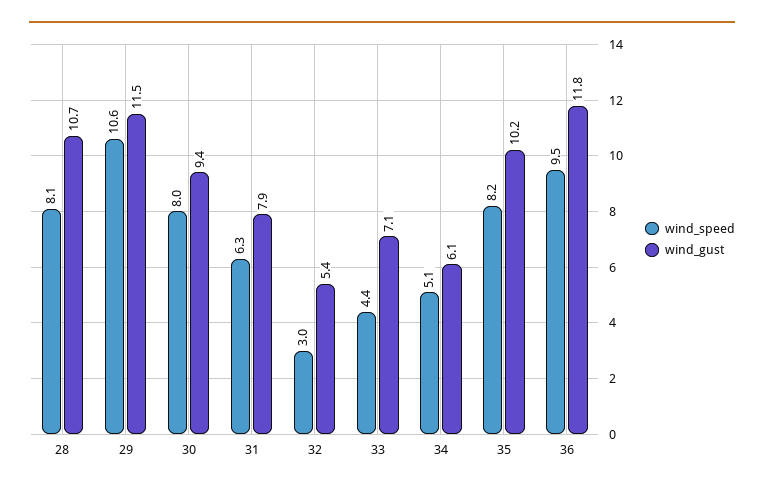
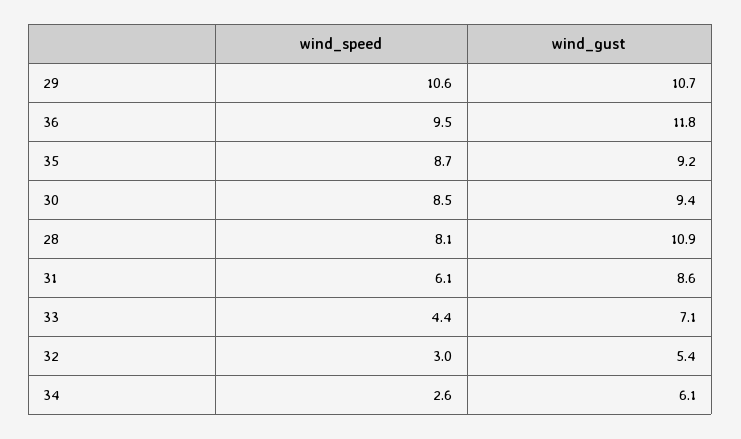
  {
    "wind_speed": {
      "28": 8.1,
      "29": 10.6,
-     "30": 8,
+     "30": 8.5,
-     "31": 6.3,
+     "31": 6.1,
      "32": 3,
      "33": 4.4,
-     "34": 5.1,
+     "34": 2.6,
-     "35": 8.2,
+     "35": 8.7,
      "36": 9.5
    },
    "wind_gust": {
-     "28": 10.7,
+     "28": 10.9,
-     "29": 11.5,
+     "29": 10.7,
      "30": 9.4,
-     "31": 7.9,
+     "31": 8.6,
      "32": 5.4,
      "33": 7.1,
      "34": 6.1,
-     "35": 10.2,
+     "35": 9.2,
      "36": 11.8
    }
  }

